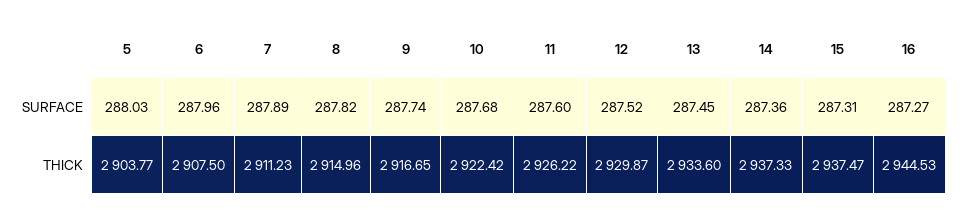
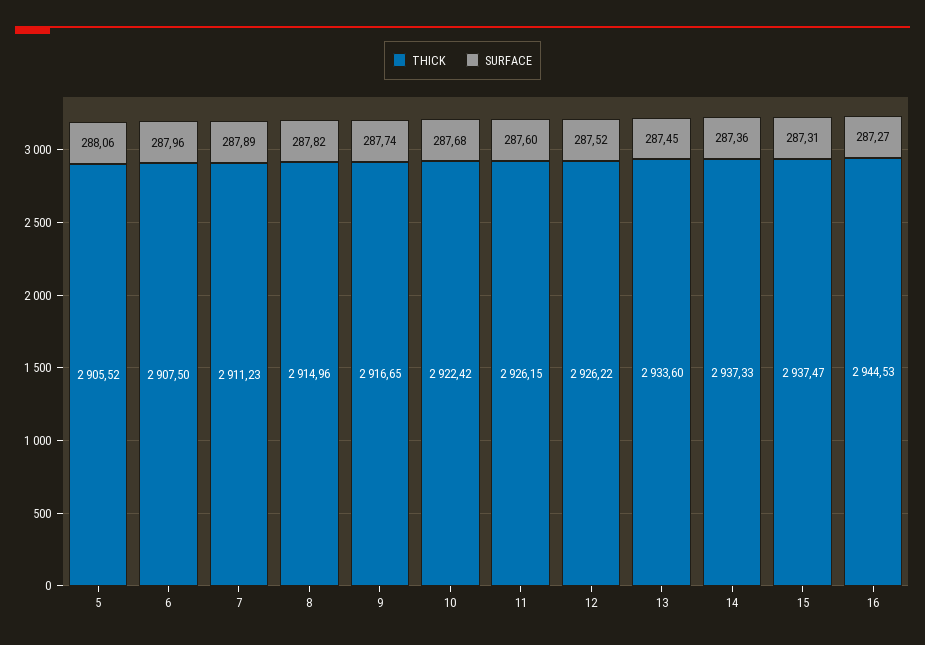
  {
    "SURFACE": {
-     "5": 288.03,
+     "5": 288.06,
      "6": 287.96,
      "7": 287.89,
      "8": 287.82,
      "9": 287.74,
      "10": 287.68,
      "11": 287.6,
      "12": 287.52,
      "13": 287.45,
      "14": 287.36,
      "15": 287.31,
      "16": 287.27
    },
    "THICK": {
-     "5": 2903.77,
+     "5": 2905.52,
      "6": 2907.5,
      "7": 2911.23,
      "8": 2914.96,
      "9": 2916.65,
      "10": 2922.42,
-     "11": 2926.22,
+     "11": 2926.15,
-     "12": 2929.87,
+     "12": 2926.22,
      "13": 2933.6,
      "14": 2937.33,
      "15": 2937.47,
      "16": 2944.53
    }
  }

